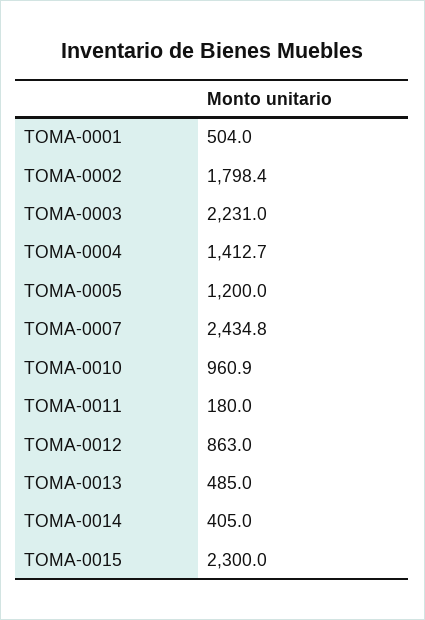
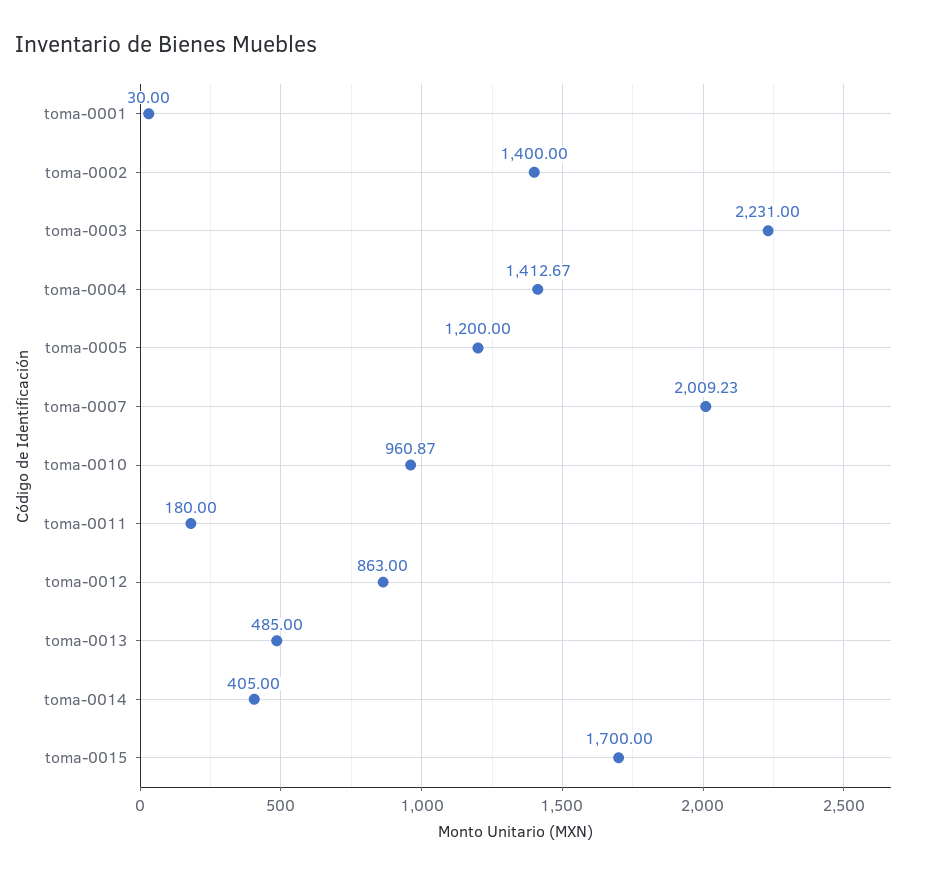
  {
-   "TOMA-0001": 504,
+   "TOMA-0001": 30,
-   "TOMA-0002": 1798.4,
+   "TOMA-0002": 1400,
    "TOMA-0003": 2231,
    "TOMA-0004": 1412.67,
    "TOMA-0005": 1200,
-   "TOMA-0007": 2434.8,
+   "TOMA-0007": 2009.23,
    "TOMA-0010": 960.87,
    "TOMA-0011": 180,
    "TOMA-0012": 863,
    "TOMA-0013": 485,
    "TOMA-0014": 405,
-   "TOMA-0015": 2300
+   "TOMA-0015": 1700
  }

